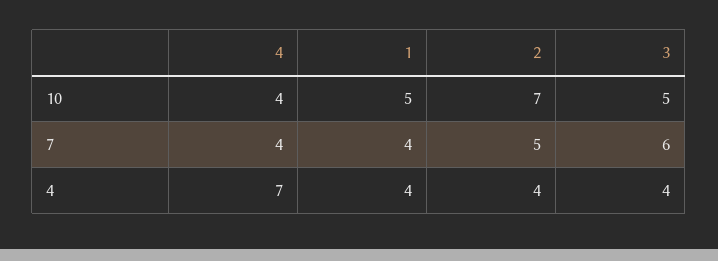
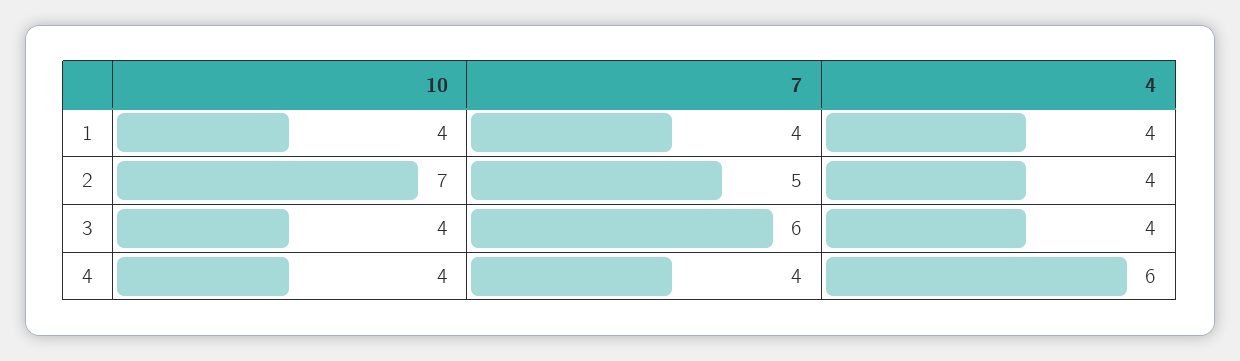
  {
    "4": {
      "10": 4,
      "7": 4,
-     "4": 7
+     "4": 6
    },
    "1": {
-     "10": 5,
+     "10": 4,
      "7": 4,
      "4": 4
    },
    "2": {
      "10": 7,
      "7": 5,
      "4": 4
    },
    "3": {
-     "10": 5,
+     "10": 4,
      "7": 6,
      "4": 4
    }
  }

